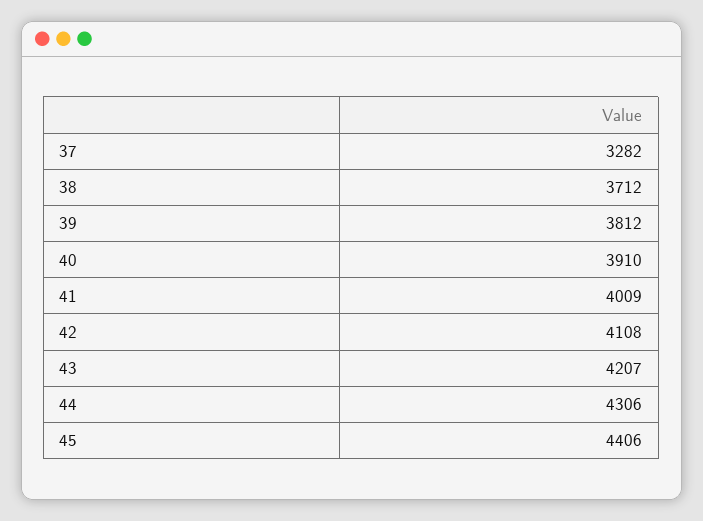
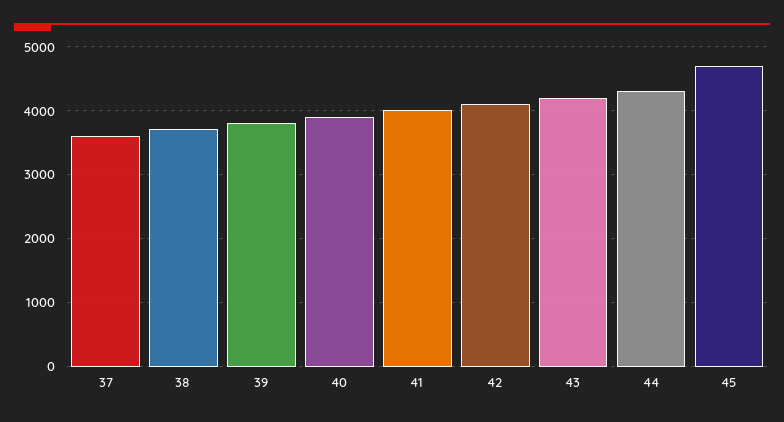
  {
-   "37": 3282,
+   "37": 3600,
    "38": 3712,
    "39": 3812,
    "40": 3910,
    "41": 4009,
    "42": 4108,
    "43": 4207,
    "44": 4306,
-   "45": 4406
+   "45": 4700
  }

